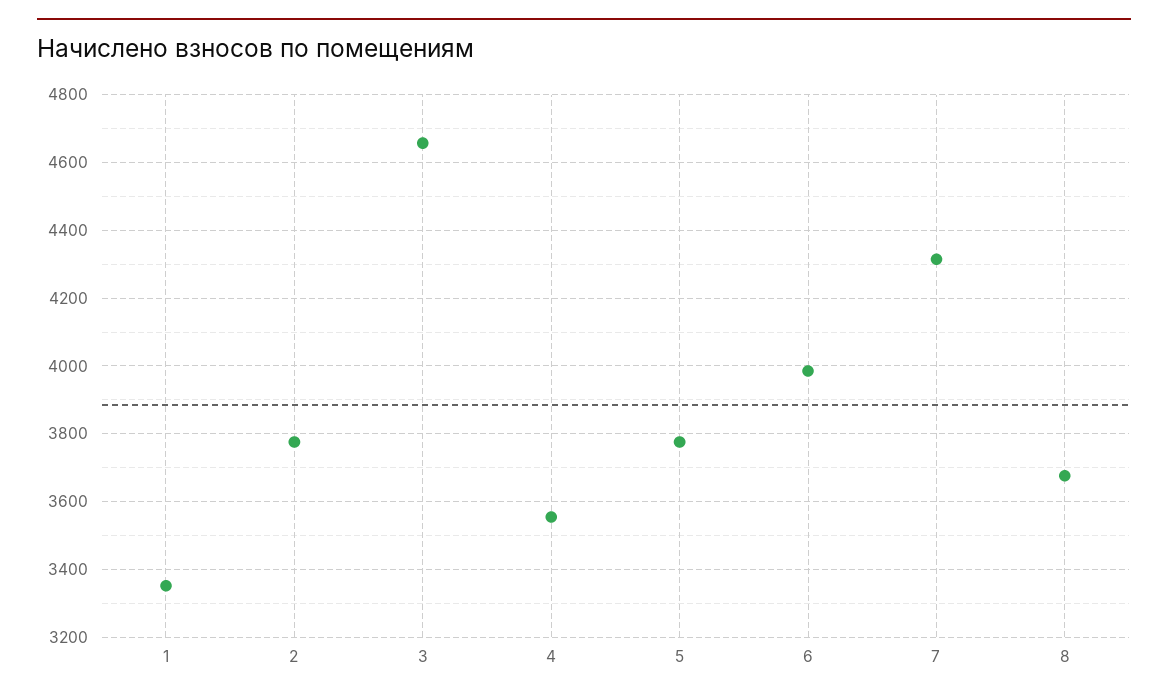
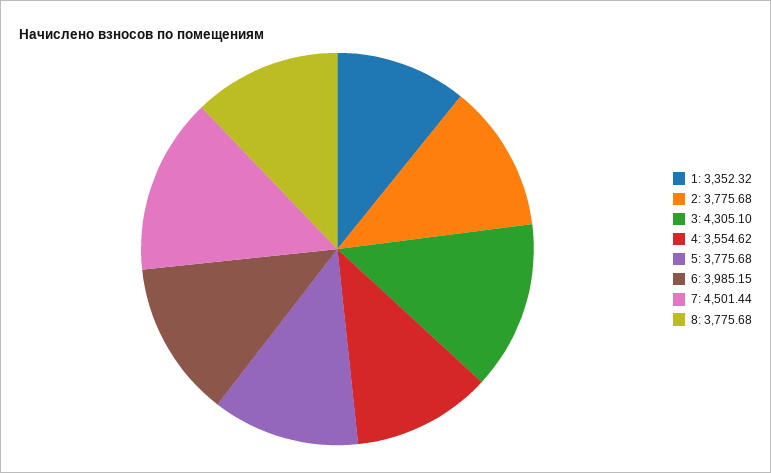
  {
    "1": 3352.32,
    "2": 3775.68,
-   "3": 4660,
+   "3": 4305.1,
    "4": 3554.62,
    "5": 3775.68,
    "6": 3985.15,
-   "7": 4320,
+   "7": 4501.44,
-   "8": 3680
+   "8": 3775.68
  }

